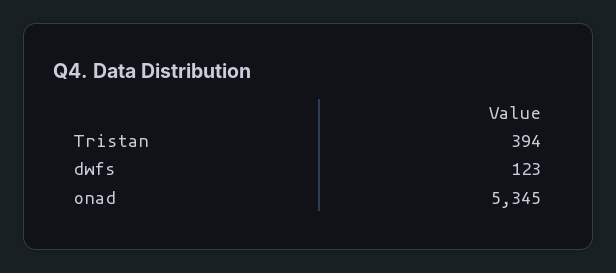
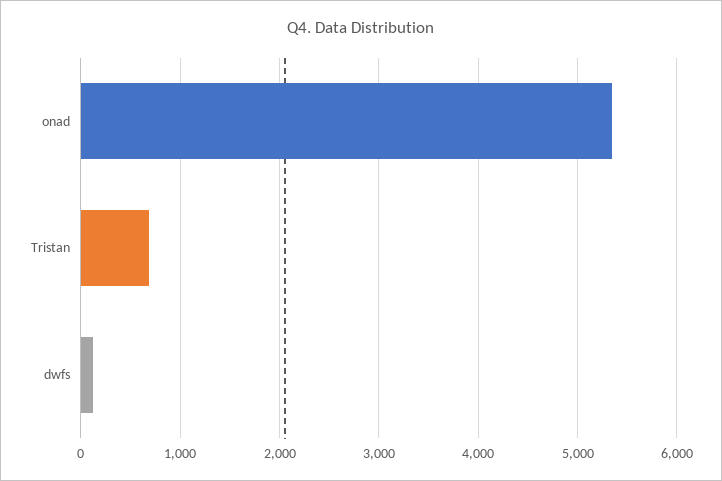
  {
-   "Tristan": 394,
+   "Tristan": 700,
    "dwfs": 123,
    "onad": 5345
  }

